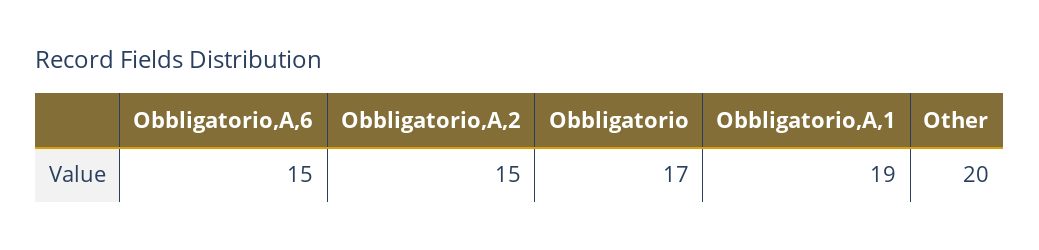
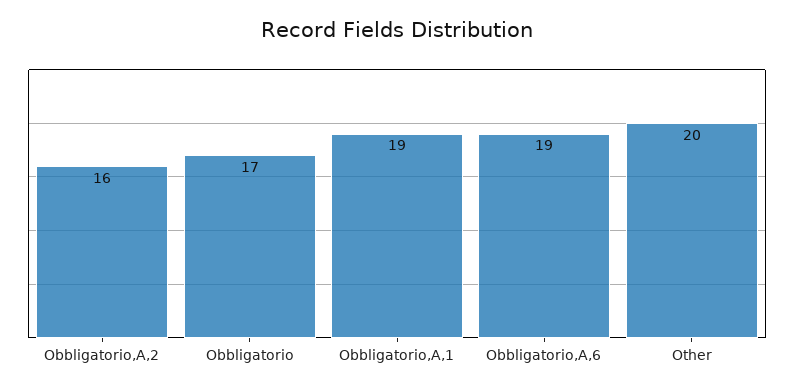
  {
-   "Obbligatorio,A,6": 15,
+   "Obbligatorio,A,6": 19,
-   "Obbligatorio,A,2": 15,
+   "Obbligatorio,A,2": 16,
    "Obbligatorio": 17,
    "Obbligatorio,A,1": 19,
    "Other": 20
  }

